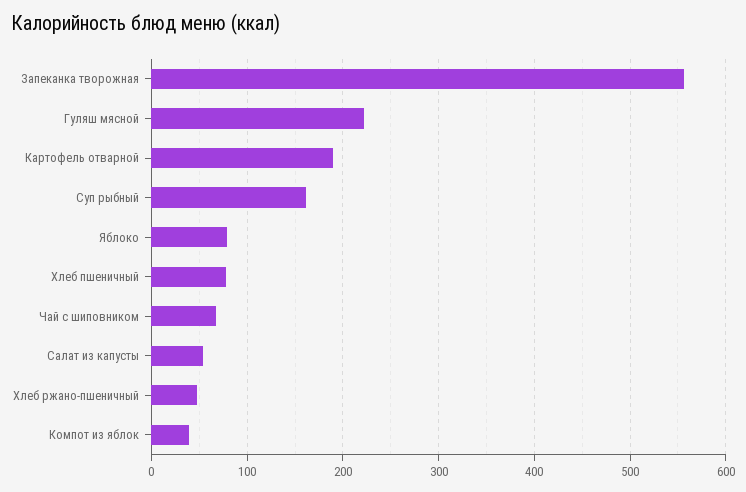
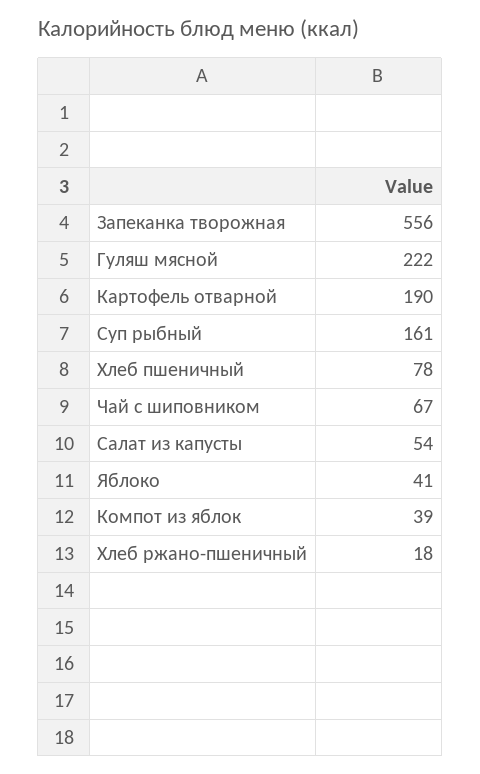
  {
    "Запеканка творожная": 556,
    "Гуляш мясной": 222,
    "Картофель отварной": 190,
    "Суп рыбный": 161,
-   "Яблоко": 80,
+   "Яблоко": 41,
    "Хлеб пшеничный": 78,
    "Чай с шиповником": 67,
    "Салат из капусты": 54,
-   "Хлеб ржано-пшеничный": 50,
+   "Хлеб ржано-пшеничный": 18,
    "Компот из яблок": 39
  }

